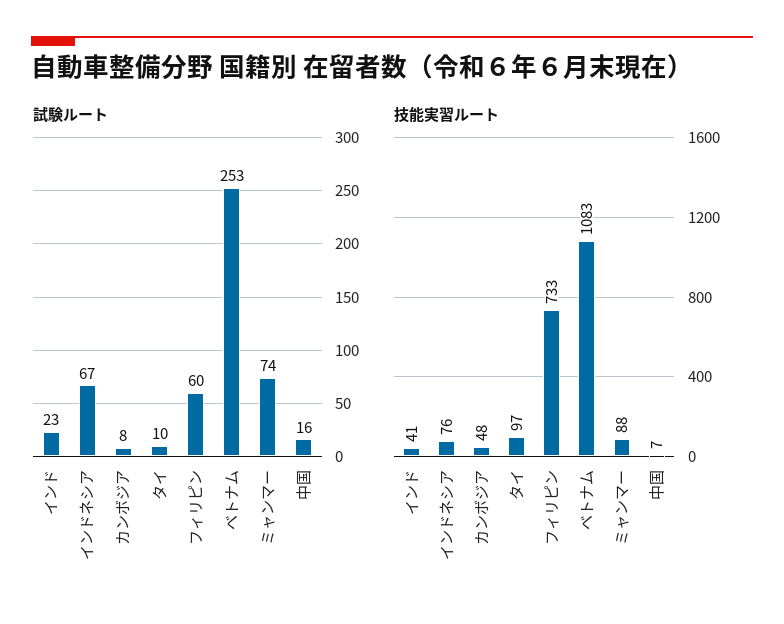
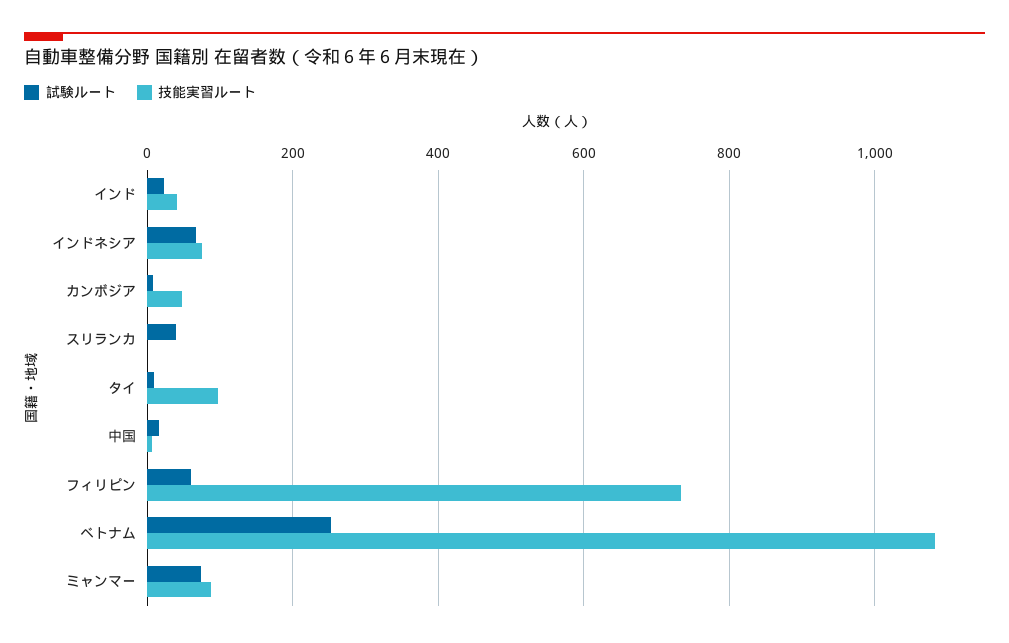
  {
    "試験ルート": {
      "インド": 23,
      "インドネシア": 67,
      "カンボジア": 8,
      "タイ": 10,
      "フィリピン": 60,
      "ベトナム": 253,
      "ミャンマー": 74,
-     "中国": 16
+     "中国": 16,
+     "スリランカ": 40
    },
    "技能実習ルート": {
      "インド": 41,
      "インドネシア": 76,
      "カンボジア": 48,
      "タイ": 97,
      "フィリピン": 733,
      "ベトナム": 1083,
      "ミャンマー": 88,
-     "中国": 7
+     "中国": 7,
+     "スリランカ": 0
    }
  }

